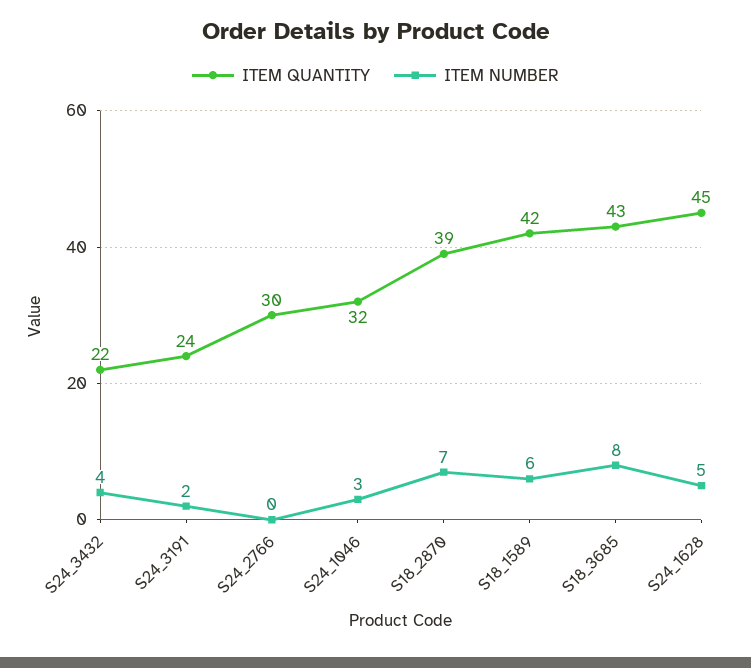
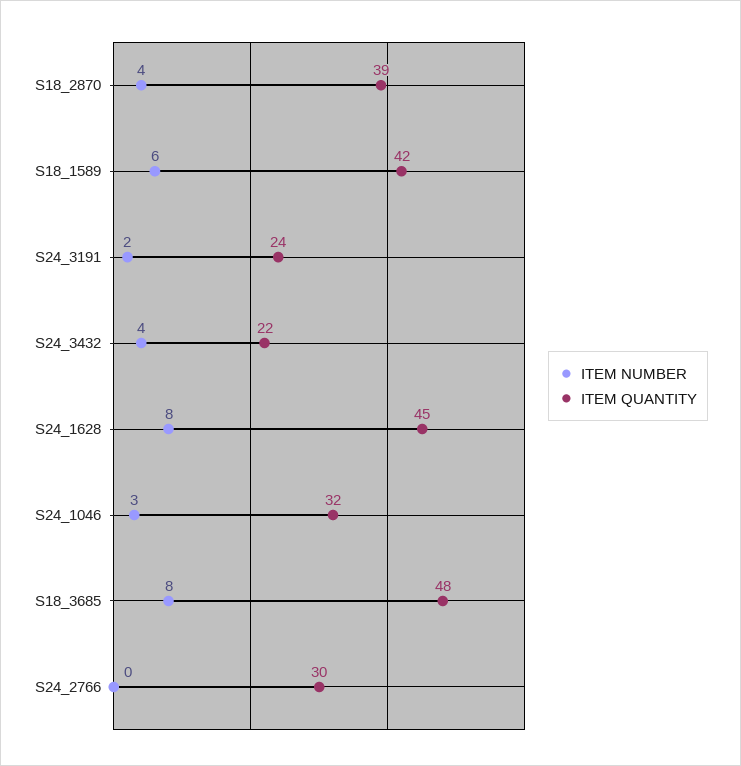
  {
    "ITEM QUANTITY": {
      "S24_3432": 22,
      "S24_3191": 24,
      "S24_2766": 30,
      "S24_1046": 32,
      "S18_2870": 39,
      "S18_1589": 42,
-     "S18_3685": 43,
+     "S18_3685": 48,
      "S24_1628": 45
    },
    "ITEM NUMBER": {
      "S24_3432": 4,
      "S24_3191": 2,
      "S24_2766": 0,
      "S24_1046": 3,
-     "S18_2870": 7,
+     "S18_2870": 4,
      "S18_1589": 6,
      "S18_3685": 8,
-     "S24_1628": 5
+     "S24_1628": 8
    }
  }

